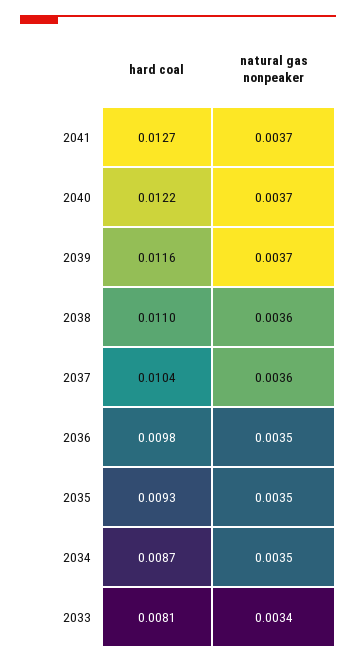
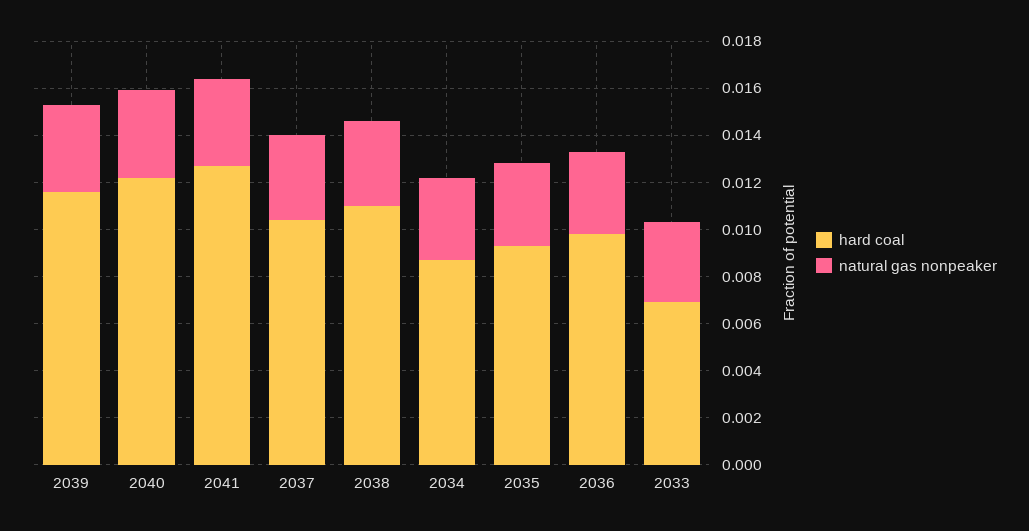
  {
    "hard coal": {
      "2041": 0.0127,
      "2040": 0.0122,
      "2039": 0.0116,
      "2038": 0.011,
      "2037": 0.0104,
      "2036": 0.0098,
      "2035": 0.0093,
      "2034": 0.0087,
-     "2033": 0.0081
+     "2033": 0.007
    },
    "natural gas nonpeaker": {
      "2041": 0.0037,
      "2040": 0.0037,
      "2039": 0.0037,
      "2038": 0.0036,
      "2037": 0.0036,
      "2036": 0.0035,
      "2035": 0.0035,
      "2034": 0.0035,
      "2033": 0.0034
    }
  }

